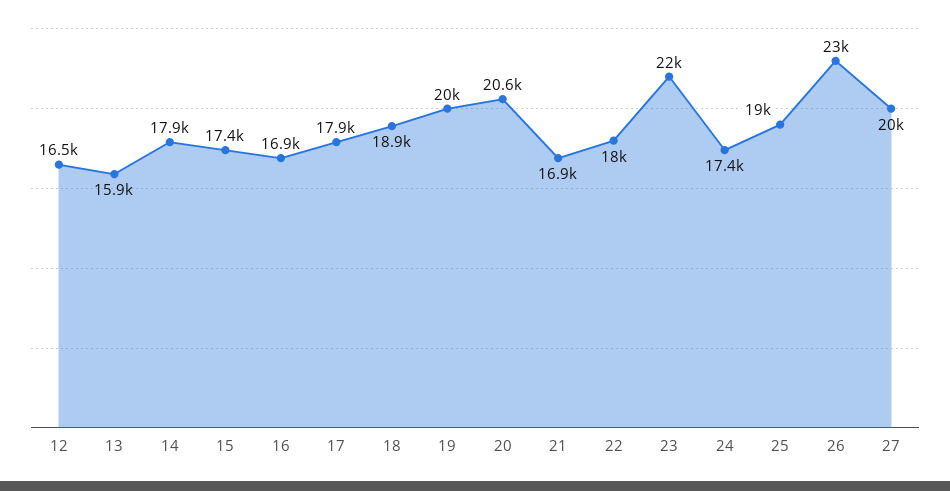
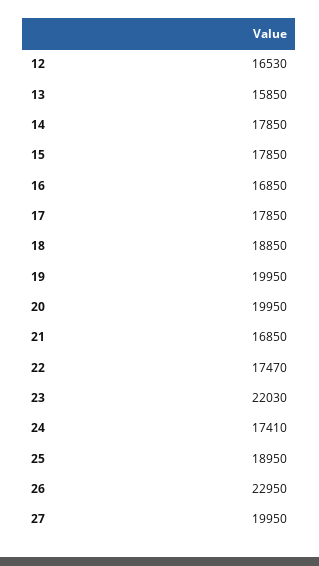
  {
    "12": 16530,
    "13": 15850,
    "14": 17850,
-   "15": 17400,
+   "15": 17850,
    "16": 16850,
    "17": 17850,
    "18": 18850,
    "19": 19950,
-   "20": 20600,
+   "20": 19950,
    "21": 16850,
-   "22": 18000,
+   "22": 17470,
    "23": 22030,
    "24": 17410,
    "25": 18950,
    "26": 22950,
    "27": 19950
  }

